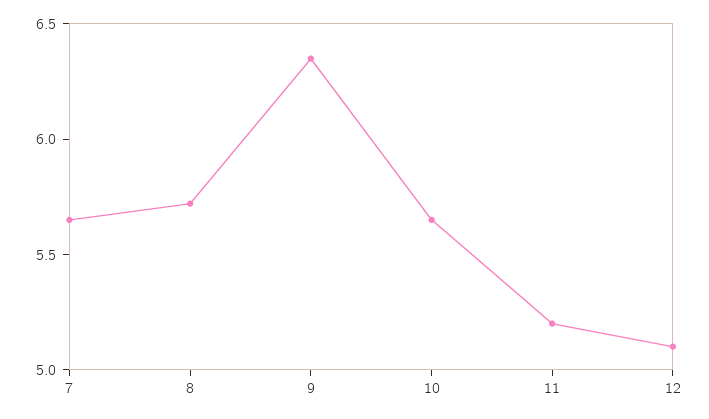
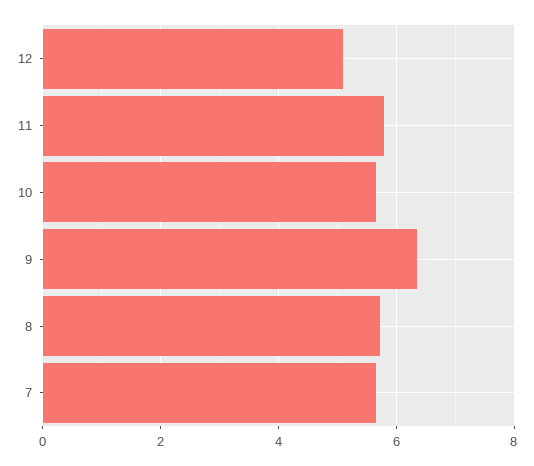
  {
    "7": 5.7,
    "8": 5.7,
    "9": 6.4,
    "10": 5.7,
-   "11": 5.2,
+   "11": 5.8,
    "12": 5.1
  }

